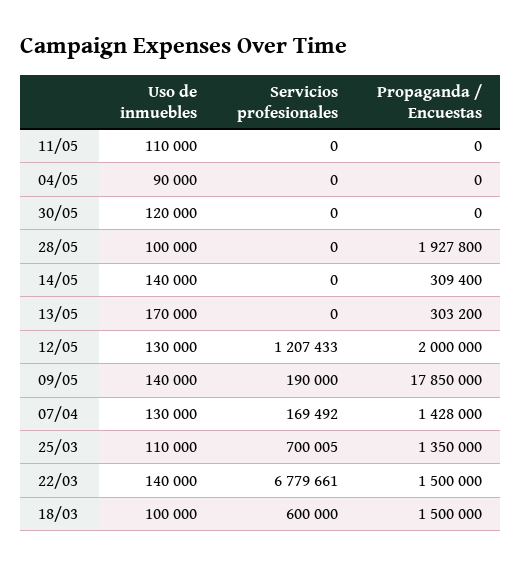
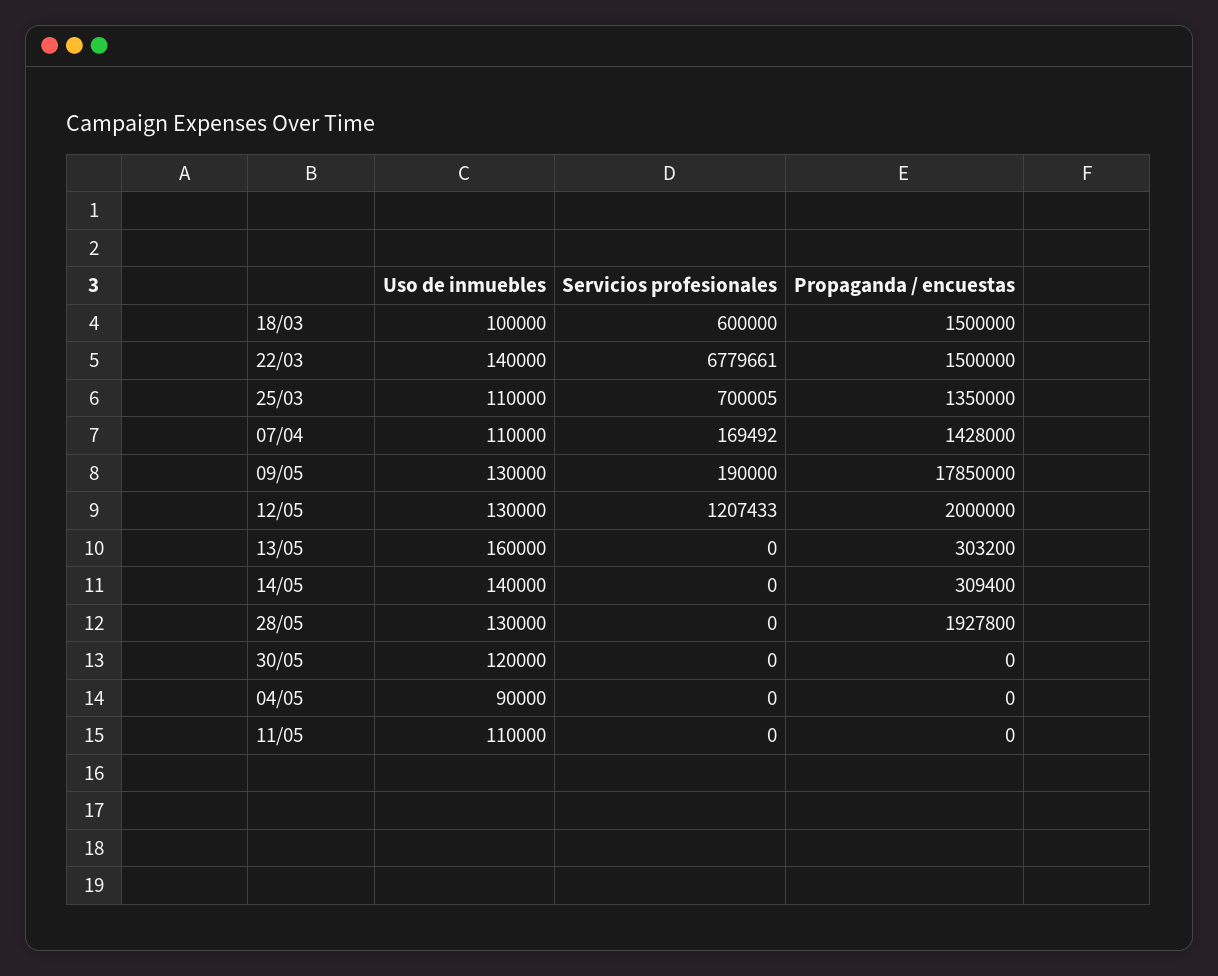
  {
    "Uso de inmuebles": {
      "11/05": 110000,
      "04/05": 90000,
      "30/05": 120000,
-     "28/05": 100000,
+     "28/05": 130000,
      "14/05": 140000,
-     "13/05": 170000,
+     "13/05": 160000,
      "12/05": 130000,
-     "09/05": 140000,
+     "09/05": 130000,
-     "07/04": 130000,
+     "07/04": 110000,
      "25/03": 110000,
      "22/03": 140000,
      "18/03": 100000
    },
    "Servicios profesionales": {
      "11/05": 0,
      "04/05": 0,
      "30/05": 0,
      "28/05": 0,
      "14/05": 0,
      "13/05": 0,
      "12/05": 1207433,
      "09/05": 190000,
      "07/04": 169492,
      "25/03": 700005,
      "22/03": 6779661,
      "18/03": 600000
    },
    "Propaganda / Encuestas": {
      "11/05": 0,
      "04/05": 0,
      "30/05": 0,
      "28/05": 1927800,
      "14/05": 309400,
      "13/05": 303200,
      "12/05": 2000000,
      "09/05": 17850000,
      "07/04": 1428000,
      "25/03": 1350000,
      "22/03": 1500000,
      "18/03": 1500000
    }
  }

